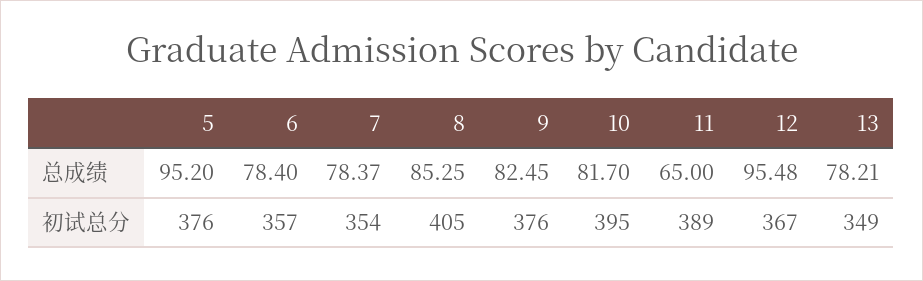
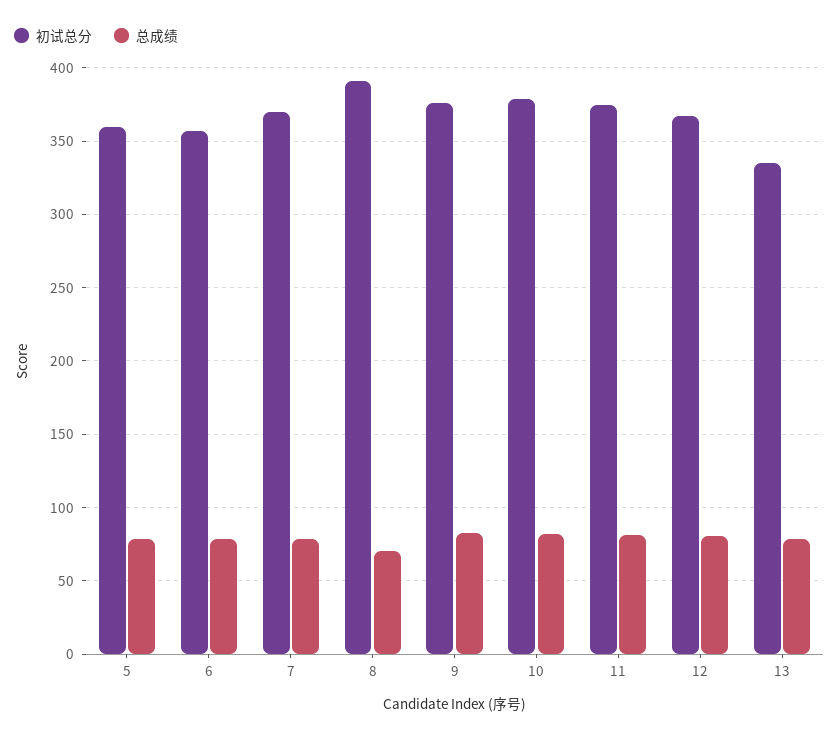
  {
    "总成绩": {
-     "5": 95.2,
+     "5": 80,
      "6": 78.4,
      "7": 78.37,
-     "8": 85.25,
+     "8": 70,
      "9": 82.45,
      "10": 81.7,
-     "11": 65,
+     "11": 80,
-     "12": 95.48,
+     "12": 80,
      "13": 78.21
    },
    "初试总分": {
-     "5": 376,
+     "5": 360,
      "6": 357,
-     "7": 354,
+     "7": 370,
-     "8": 405,
+     "8": 390,
      "9": 376,
-     "10": 395,
+     "10": 380,
-     "11": 389,
+     "11": 375,
      "12": 367,
-     "13": 349
+     "13": 335
    }
  }

